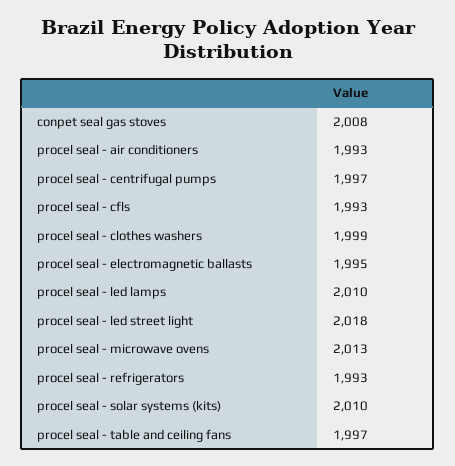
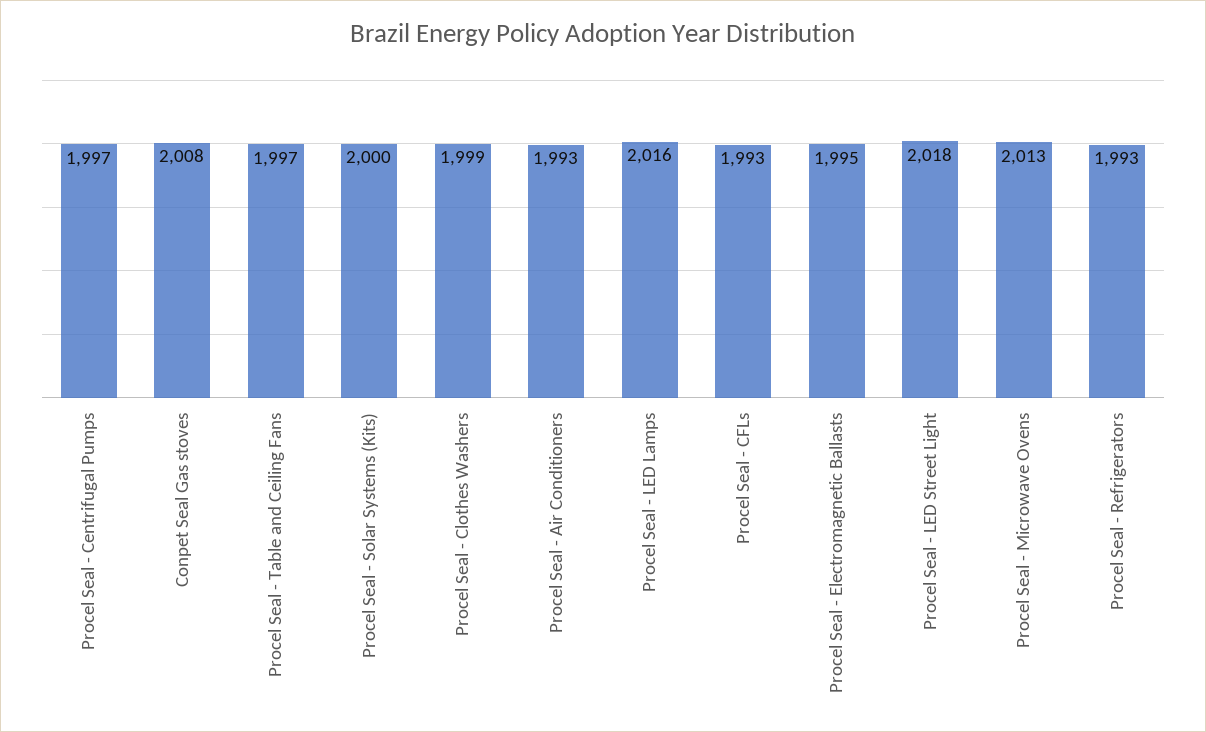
  {
    "conpet seal gas stoves": 2008,
    "procel seal - air conditioners": 1993,
    "procel seal - centrifugal pumps": 1997,
    "procel seal - cfls": 1993,
    "procel seal - clothes washers": 1999,
    "procel seal - electromagnetic ballasts": 1995,
-   "procel seal - led lamps": 2010,
+   "procel seal - led lamps": 2016,
    "procel seal - led street light": 2018,
    "procel seal - microwave ovens": 2013,
    "procel seal - refrigerators": 1993,
-   "procel seal - solar systems (kits)": 2010,
+   "procel seal - solar systems (kits)": 2000,
    "procel seal - table and ceiling fans": 1997
  }

